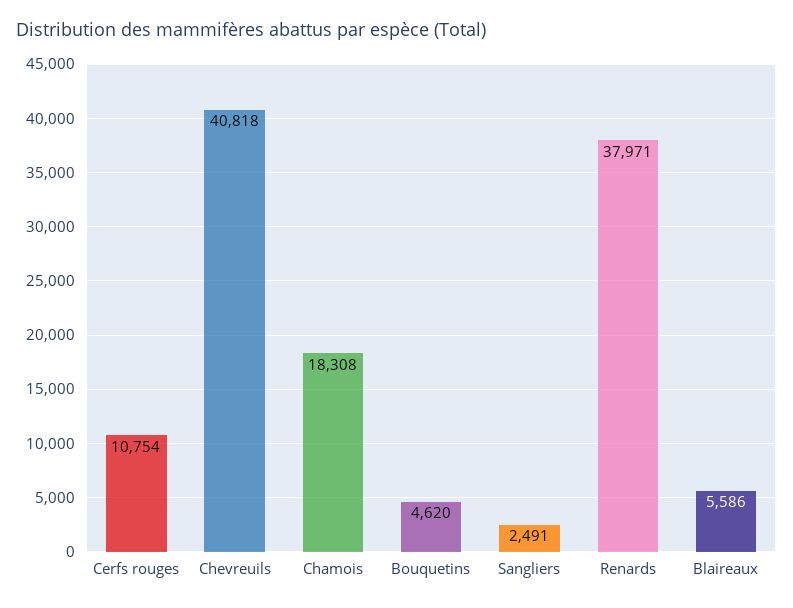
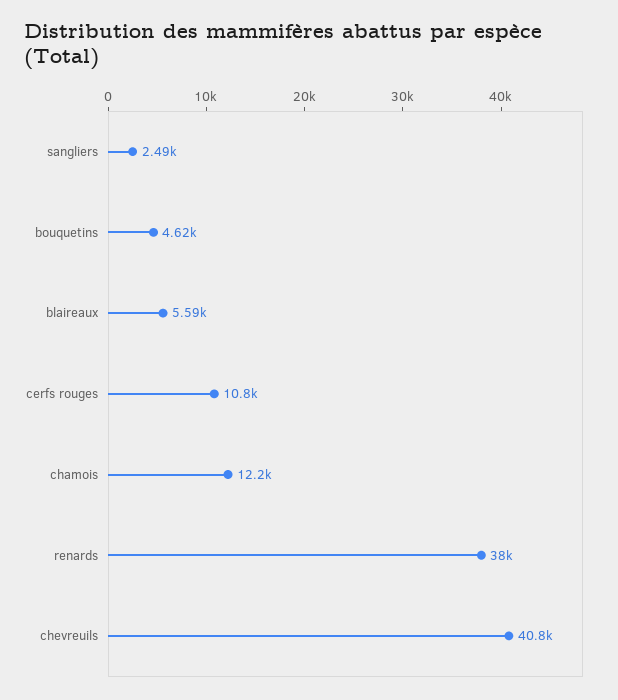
  {
    "Cerfs rouges": 10754,
    "Chevreuils": 40818,
-   "Chamois": 18308,
+   "Chamois": 12200,
    "Bouquetins": 4620,
    "Sangliers": 2491,
    "Renards": 37971,
    "Blaireaux": 5586
  }

